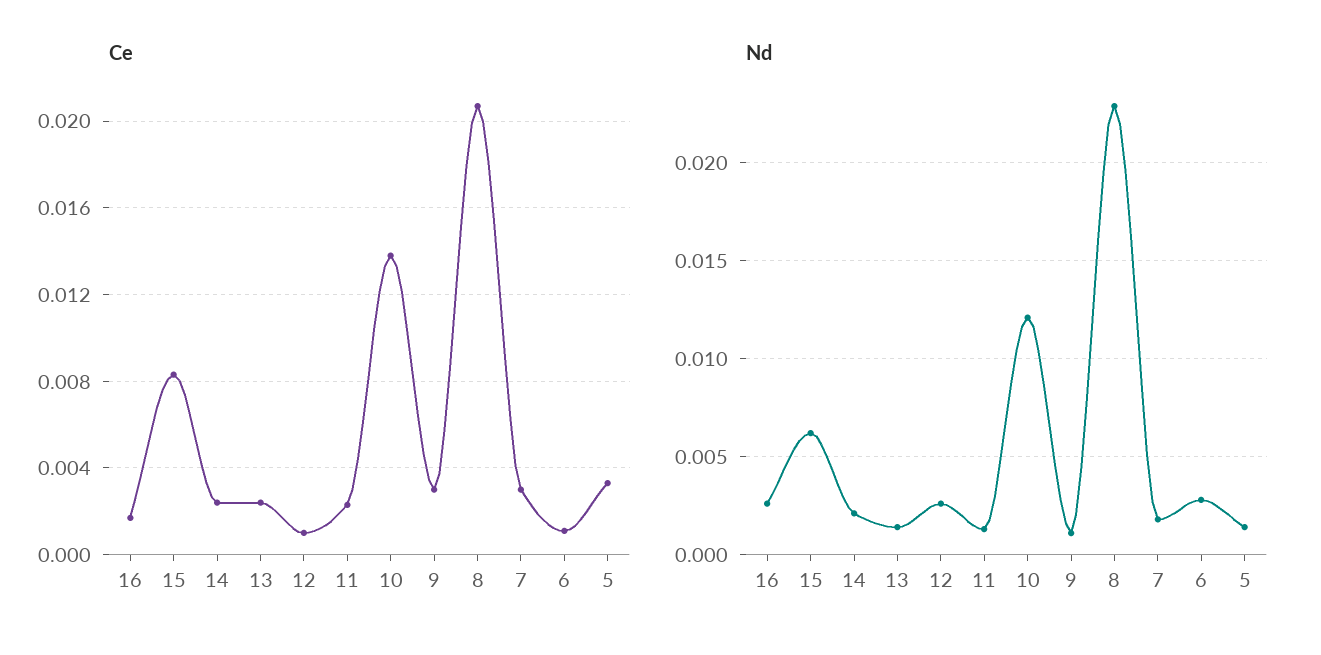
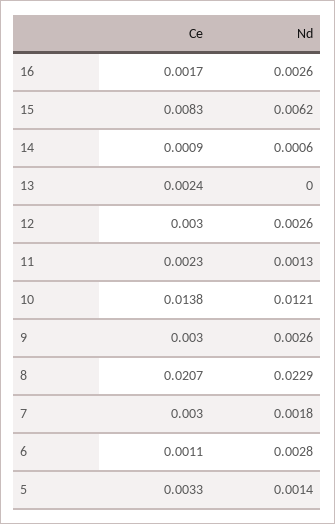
  {
    "Ce": {
      "16": 0.0017,
      "15": 0.0083,
-     "14": 0.0025,
+     "14": 0.0009,
      "13": 0.0024,
-     "12": 0.001,
+     "12": 0.003,
      "11": 0.0023,
      "10": 0.0138,
      "9": 0.003,
      "8": 0.0207,
      "7": 0.003,
      "6": 0.0011,
      "5": 0.0033
    },
    "Nd": {
      "16": 0.0026,
      "15": 0.0062,
-     "14": 0.002,
+     "14": 0.0006,
-     "13": 0.0015,
+     "13": 0,
      "12": 0.0026,
      "11": 0.0013,
      "10": 0.0121,
-     "9": 0.001,
+     "9": 0.0026,
      "8": 0.0229,
      "7": 0.0018,
      "6": 0.0028,
      "5": 0.0014
    }
  }

